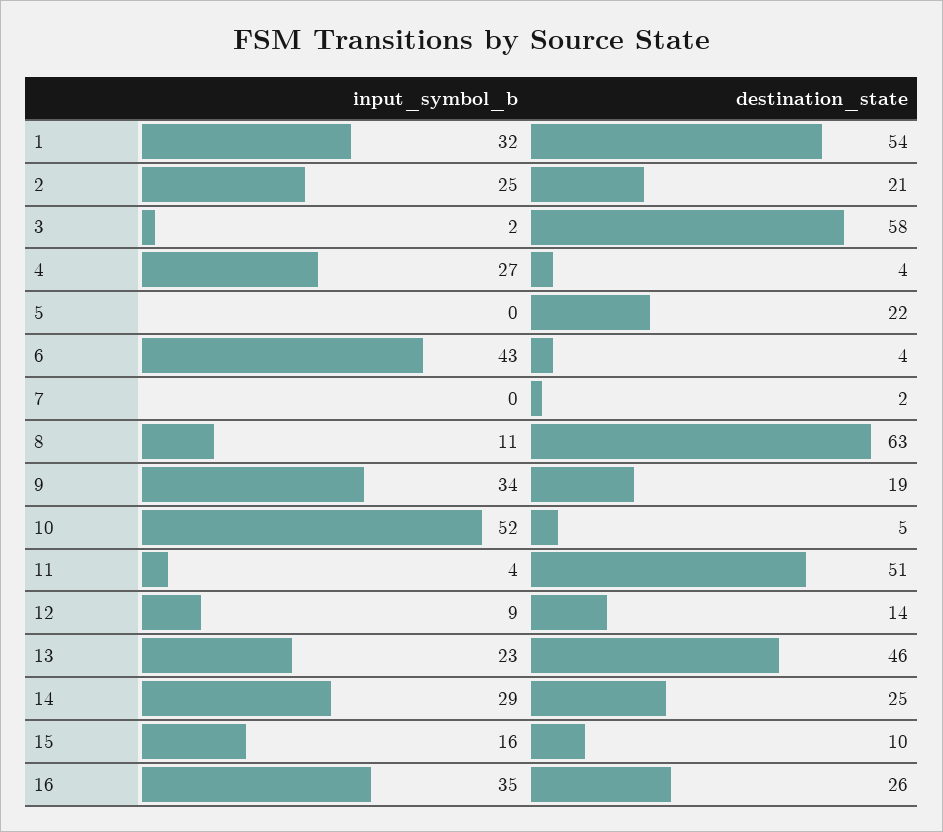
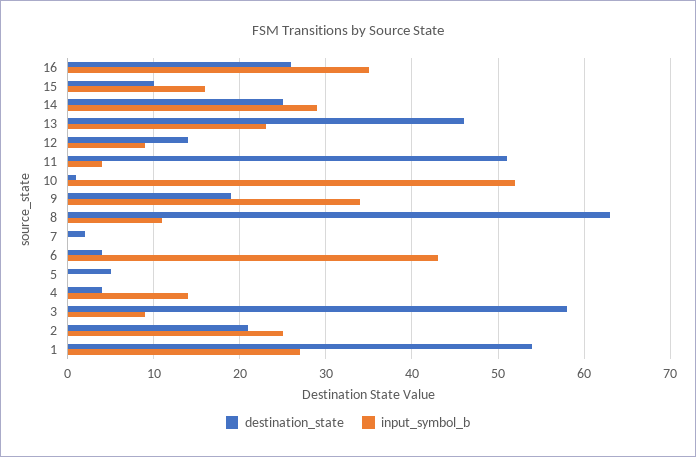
  {
    "input_symbol_b": {
-     "1": 32,
+     "1": 27,
      "2": 25,
-     "3": 2,
+     "3": 9,
-     "4": 27,
+     "4": 14,
      "5": 0,
      "6": 43,
      "7": 0,
      "8": 11,
      "9": 34,
      "10": 52,
      "11": 4,
      "12": 9,
      "13": 23,
      "14": 29,
      "15": 16,
      "16": 35
    },
    "destination_state": {
      "1": 54,
      "2": 21,
      "3": 58,
      "4": 4,
-     "5": 22,
+     "5": 5,
      "6": 4,
      "7": 2,
      "8": 63,
      "9": 19,
-     "10": 5,
+     "10": 1,
      "11": 51,
      "12": 14,
      "13": 46,
      "14": 25,
      "15": 10,
      "16": 26
    }
  }

